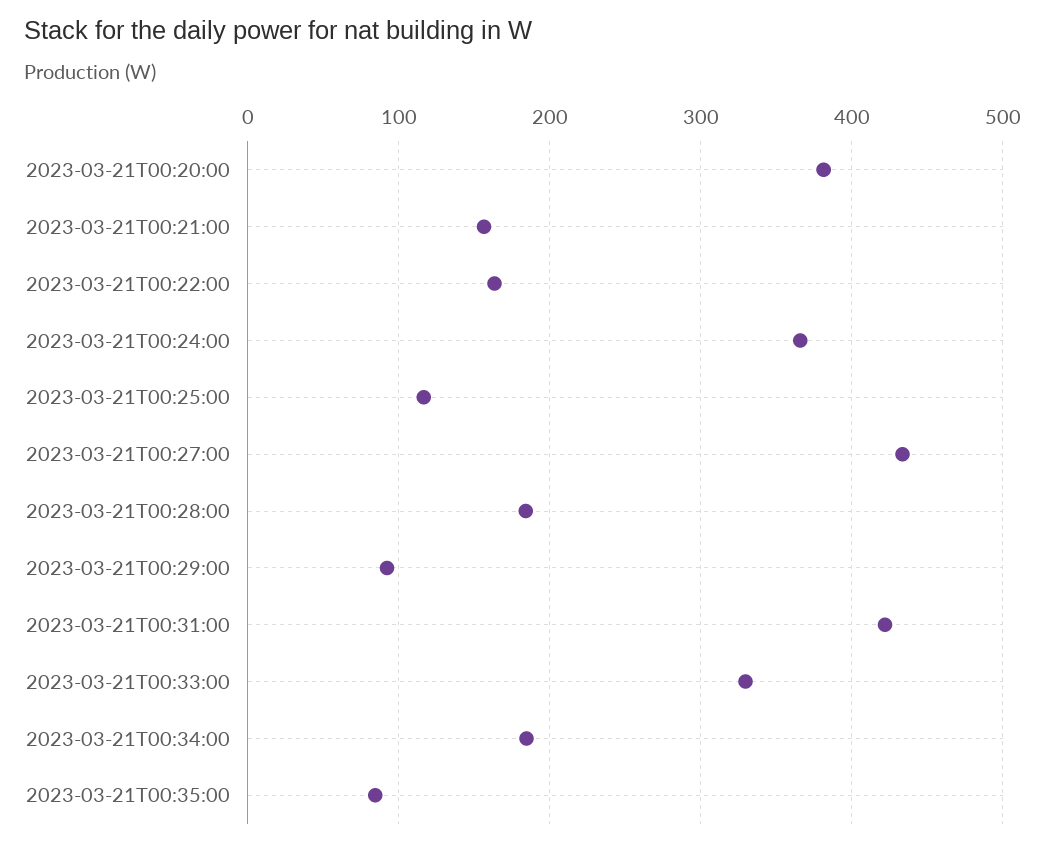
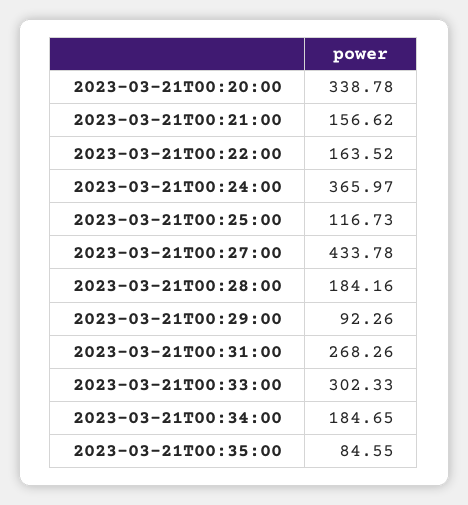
  {
-   "2023-03-21T00:20:00": 380,
+   "2023-03-21T00:20:00": 338.78,
    "2023-03-21T00:21:00": 156.62,
    "2023-03-21T00:22:00": 163.52,
    "2023-03-21T00:24:00": 365.97,
    "2023-03-21T00:25:00": 116.73,
    "2023-03-21T00:27:00": 433.78,
    "2023-03-21T00:28:00": 184.16,
    "2023-03-21T00:29:00": 92.26,
-   "2023-03-21T00:31:00": 420,
+   "2023-03-21T00:31:00": 268.26,
-   "2023-03-21T00:33:00": 330,
+   "2023-03-21T00:33:00": 302.33,
    "2023-03-21T00:34:00": 184.65,
    "2023-03-21T00:35:00": 84.55
  }

